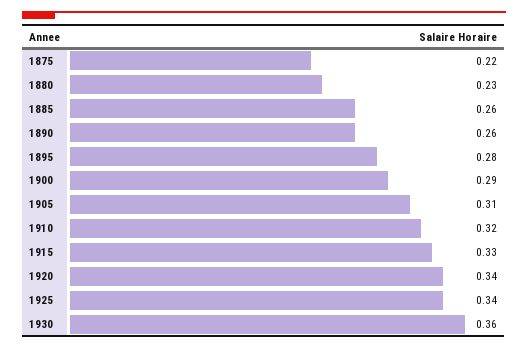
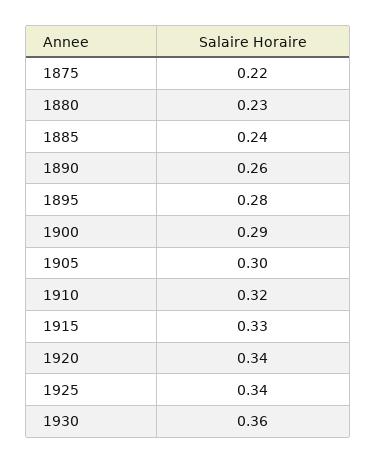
  {
    "1875": 0.22,
    "1880": 0.23,
-   "1885": 0.26,
+   "1885": 0.24,
    "1890": 0.26,
    "1895": 0.28,
    "1900": 0.29,
-   "1905": 0.31,
+   "1905": 0.3,
    "1910": 0.32,
    "1915": 0.33,
    "1920": 0.34,
    "1925": 0.34,
    "1930": 0.36
  }

